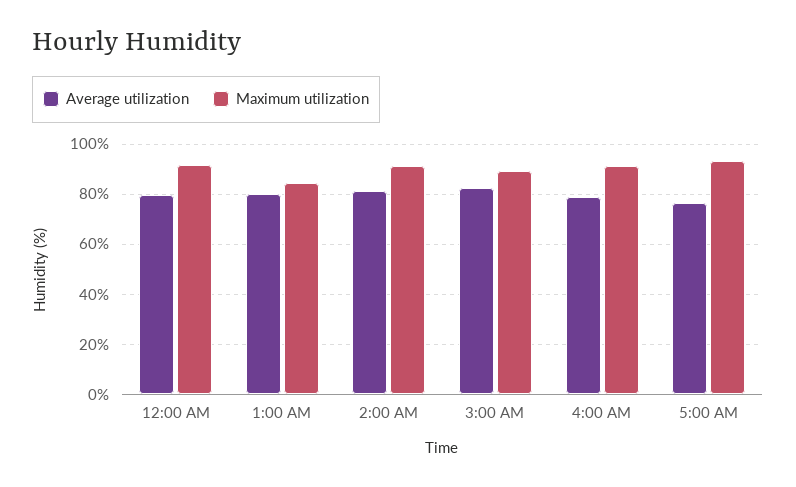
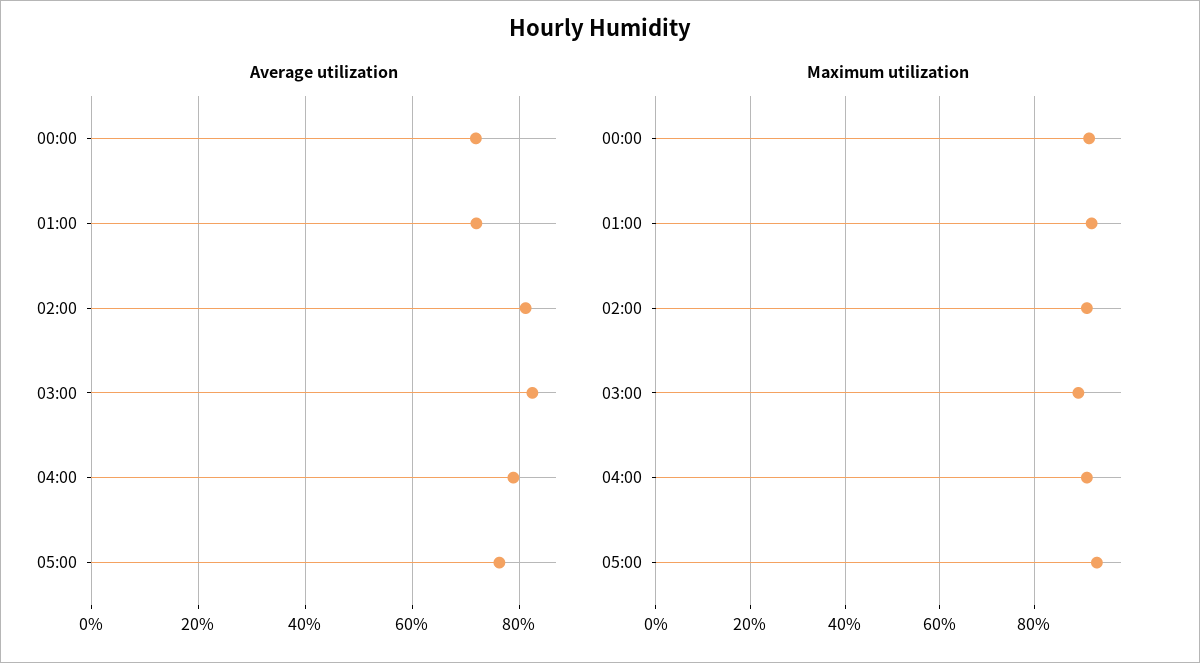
  {
    "Average utilization": {
-     "12:00 AM": 80,
+     "12:00 AM": 72,
-     "1:00 AM": 80,
+     "1:00 AM": 72,
      "2:00 AM": 82,
      "3:00 AM": 82,
      "4:00 AM": 78,
      "5:00 AM": 76
    },
    "Maximum utilization": {
      "12:00 AM": 92,
-     "1:00 AM": 85,
+     "1:00 AM": 92,
      "2:00 AM": 92,
      "3:00 AM": 90,
      "4:00 AM": 92,
      "5:00 AM": 94
    }
  }

